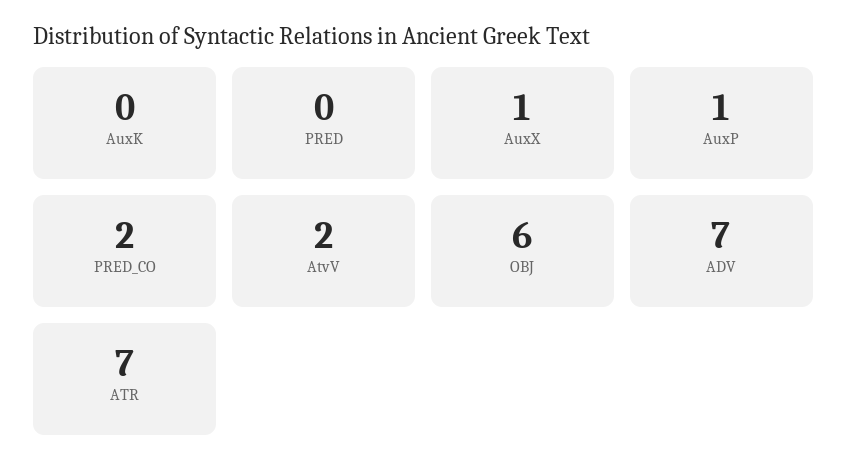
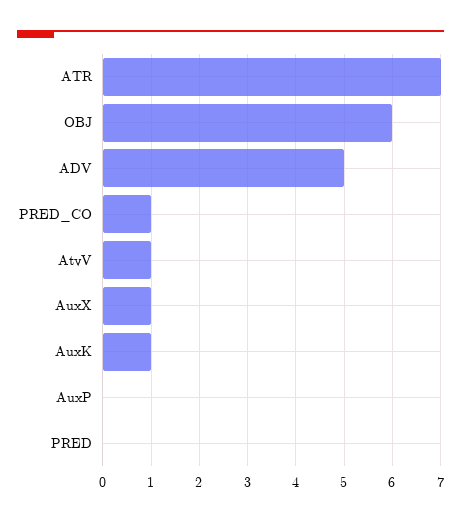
  {
-   "AuxK": 0,
+   "AuxK": 1,
    "PRED": 0,
    "AuxX": 1,
-   "AuxP": 1,
+   "AuxP": 0,
-   "PRED_CO": 2,
+   "PRED_CO": 1,
-   "AtvV": 2,
+   "AtvV": 1,
    "OBJ": 6,
-   "ADV": 7,
+   "ADV": 5,
    "ATR": 7
  }

